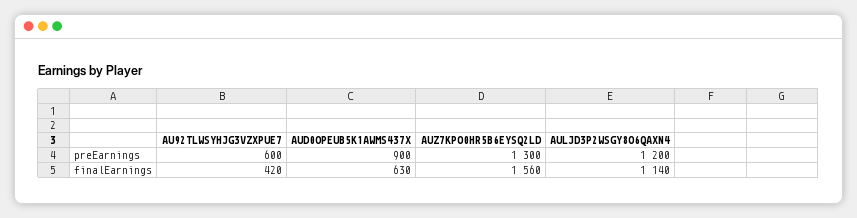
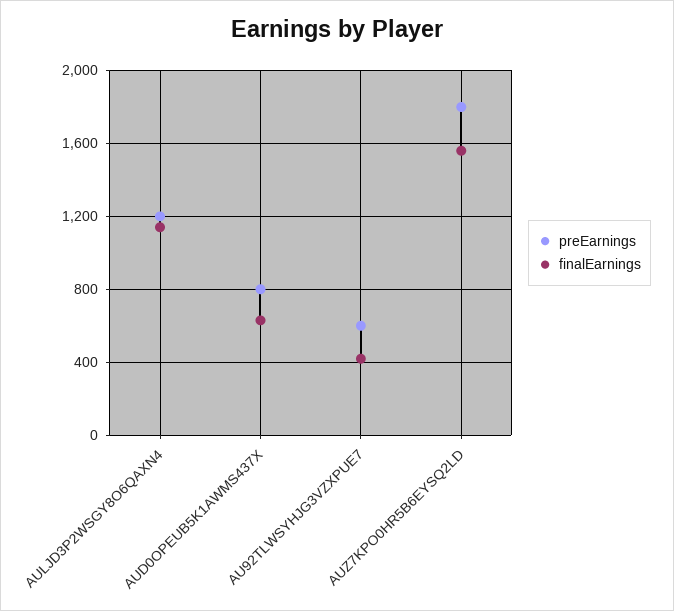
  {
    "preEarnings": {
      "AU92TLWSYHJG3VZXPUE7": 600,
-     "AUD0OPEUB5K1AWMS437X": 900,
+     "AUD0OPEUB5K1AWMS437X": 800,
-     "AUZ7KPO0HR5B6EYSQ2LD": 1300,
+     "AUZ7KPO0HR5B6EYSQ2LD": 1800,
      "AULJD3P2WSGY8O6QAXN4": 1200
    },
    "finalEarnings": {
      "AU92TLWSYHJG3VZXPUE7": 420,
      "AUD0OPEUB5K1AWMS437X": 630,
      "AUZ7KPO0HR5B6EYSQ2LD": 1560,
      "AULJD3P2WSGY8O6QAXN4": 1140
    }
  }

